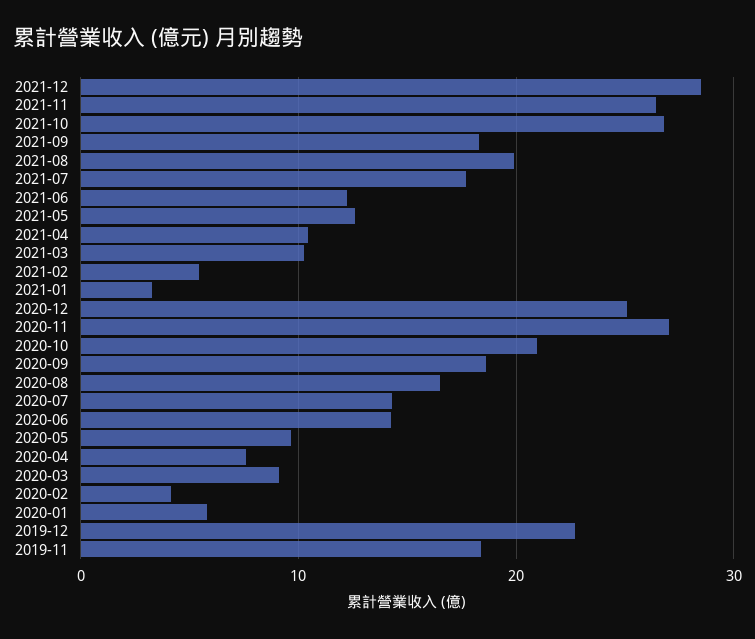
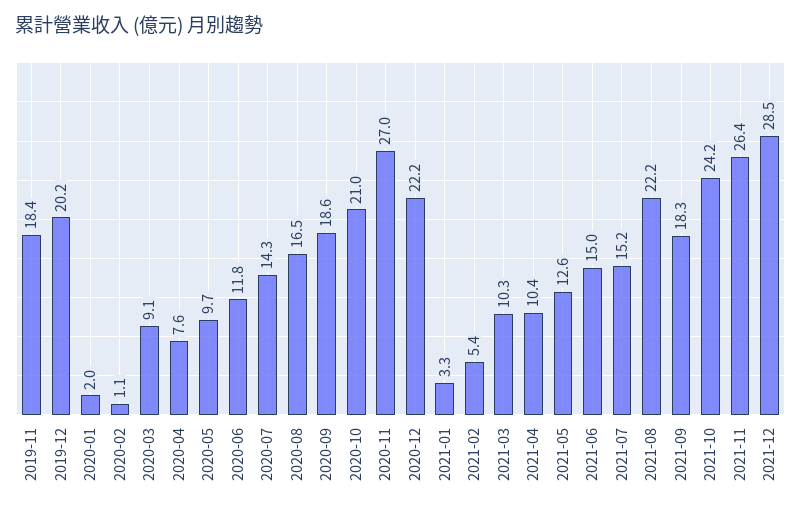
  {
    "2021-12": 28.5,
    "2021-11": 26.4,
-   "2021-10": 27,
+   "2021-10": 24.2,
    "2021-09": 18.3,
-   "2021-08": 20,
+   "2021-08": 22.2,
-   "2021-07": 18,
+   "2021-07": 15.2,
-   "2021-06": 12,
+   "2021-06": 15,
    "2021-05": 12.6,
    "2021-04": 10.4,
    "2021-03": 10.3,
    "2021-02": 5.4,
    "2021-01": 3.3,
-   "2020-12": 25,
+   "2020-12": 22.2,
    "2020-11": 27,
    "2020-10": 21,
    "2020-09": 18.6,
    "2020-08": 16.5,
    "2020-07": 14.3,
-   "2020-06": 14,
+   "2020-06": 11.8,
    "2020-05": 9.7,
    "2020-04": 7.6,
    "2020-03": 9.1,
-   "2020-02": 4,
+   "2020-02": 1.1,
-   "2020-01": 6,
+   "2020-01": 2,
-   "2019-12": 23,
+   "2019-12": 20.2,
    "2019-11": 18.4
  }

